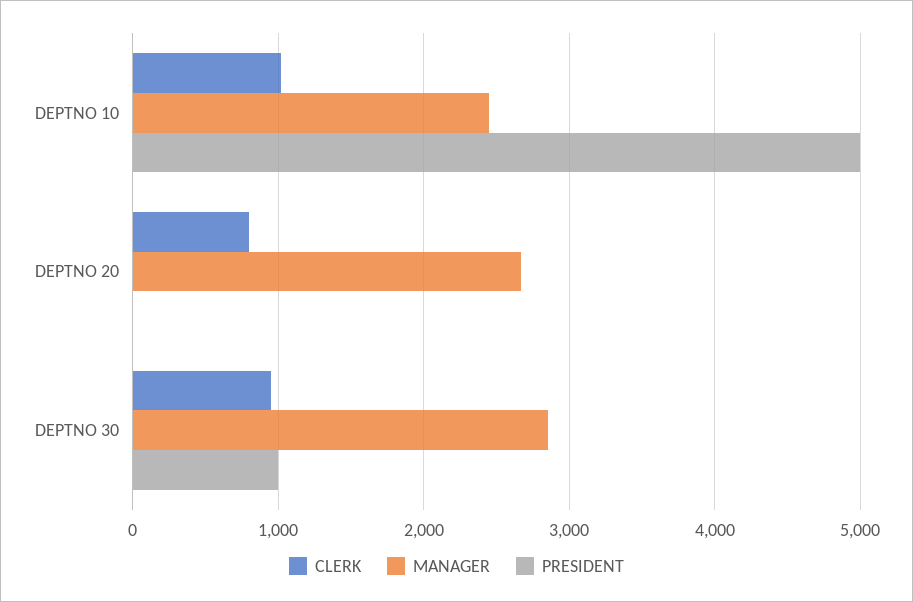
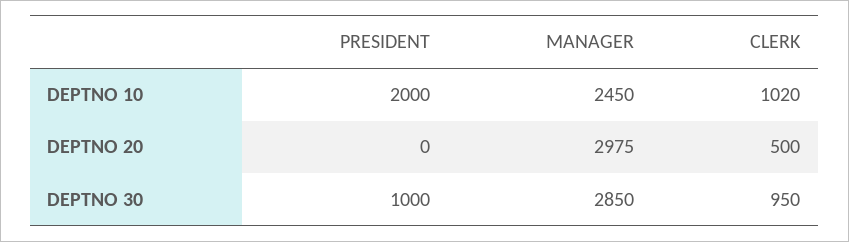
  {
    "CLERK": {
      "DEPTNO 10": 1020,
-     "DEPTNO 20": 800,
+     "DEPTNO 20": 500,
      "DEPTNO 30": 950
    },
    "MANAGER": {
      "DEPTNO 10": 2450,
-     "DEPTNO 20": 2700,
+     "DEPTNO 20": 2975,
      "DEPTNO 30": 2850
    },
    "PRESIDENT": {
-     "DEPTNO 10": 5000,
+     "DEPTNO 10": 2000,
      "DEPTNO 20": 0,
      "DEPTNO 30": 1000
    }
  }

